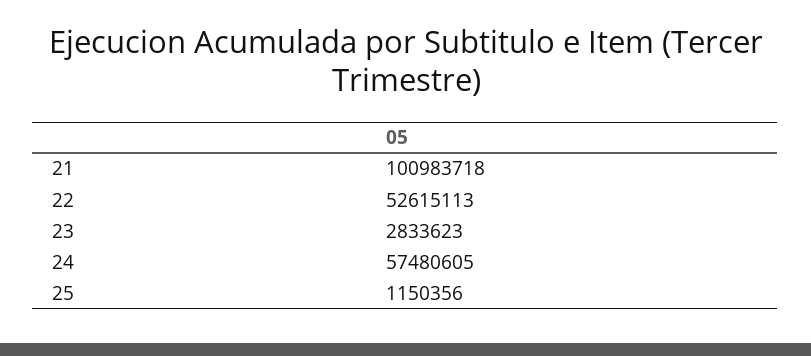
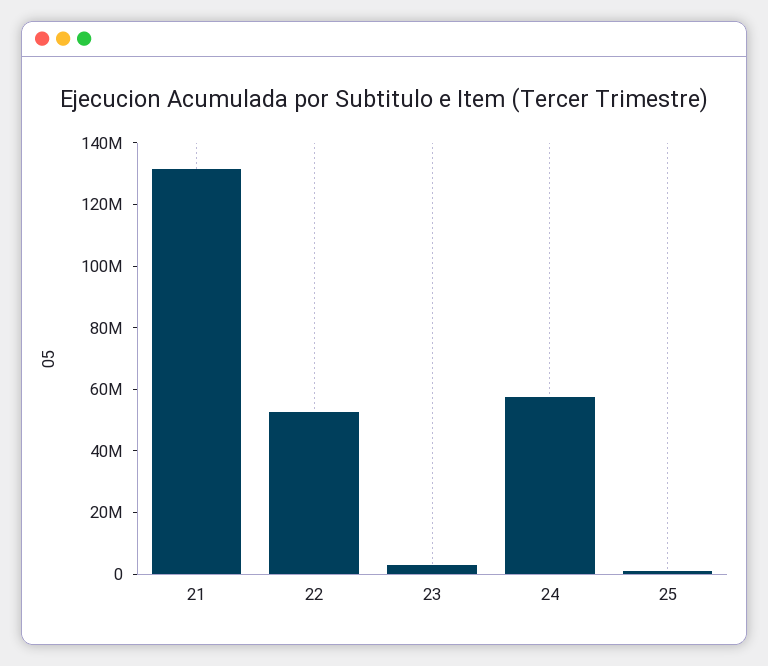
  {
-   "21": 100983718,
+   "21": 130000000,
    "22": 52615113,
    "23": 2833623,
    "24": 57480605,
    "25": 1150356
  }

